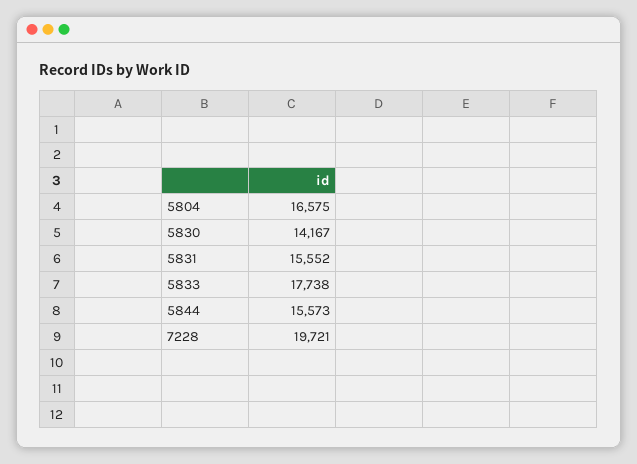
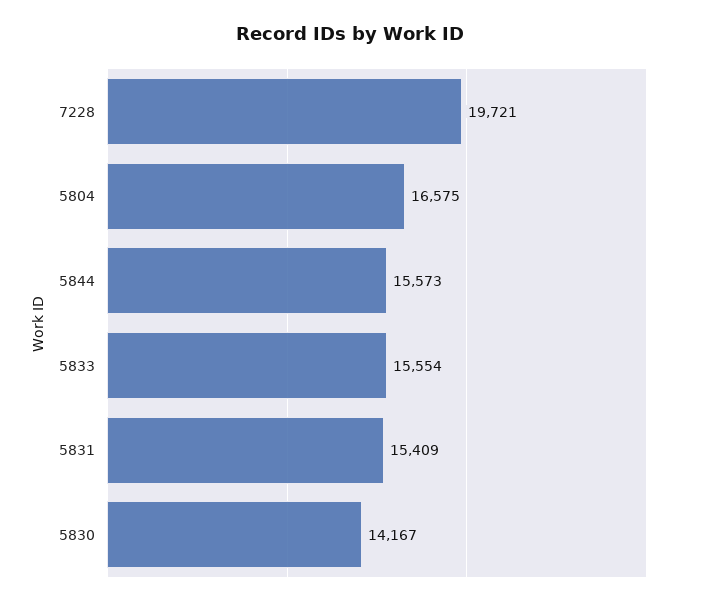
  {
    "5804": 16575,
    "5830": 14167,
-   "5831": 15552,
+   "5831": 15409,
-   "5833": 17738,
+   "5833": 15554,
    "5844": 15573,
    "7228": 19721
  }

